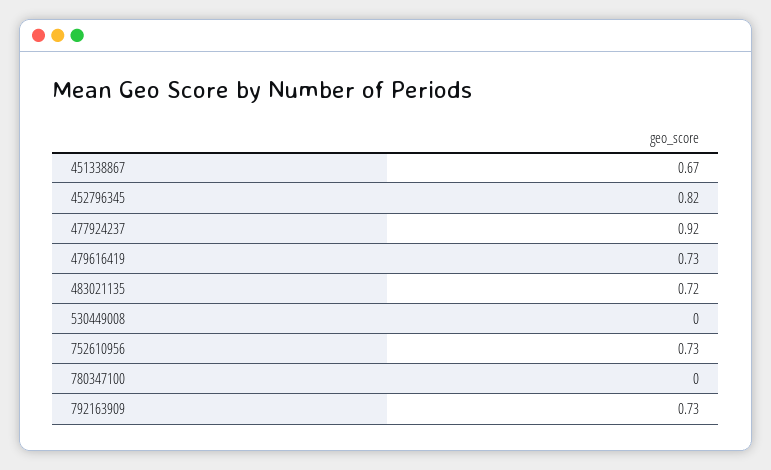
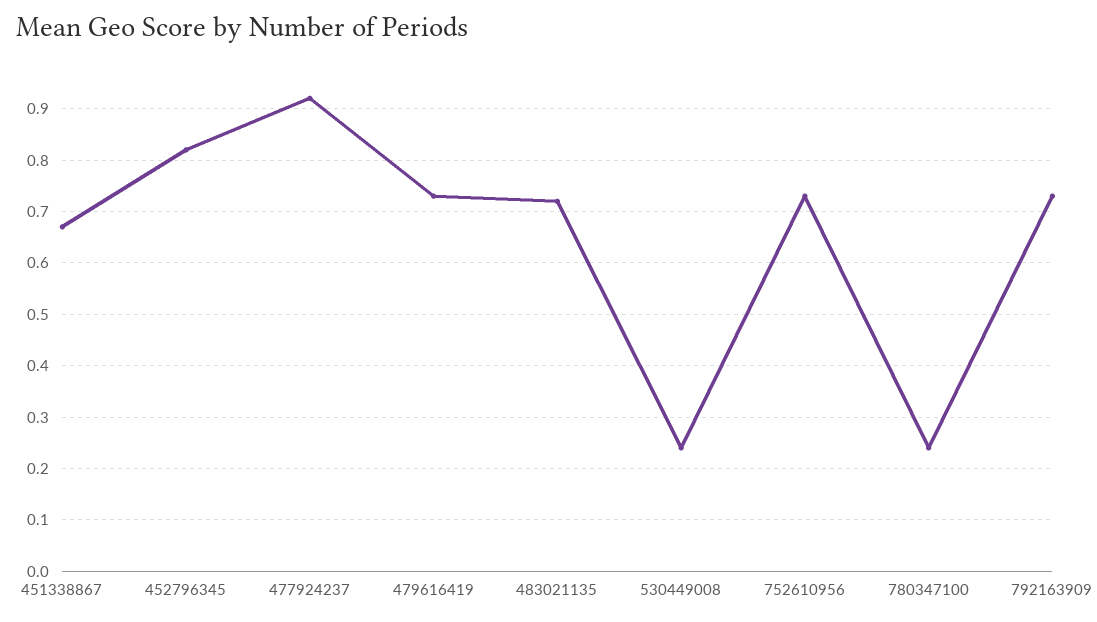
  {
    "451338867": 0.67,
    "452796345": 0.82,
    "477924237": 0.92,
    "479616419": 0.73,
    "483021135": 0.72,
-   "530449008": 0,
+   "530449008": 0.25,
    "752610956": 0.73,
-   "780347100": 0,
+   "780347100": 0.25,
    "792163909": 0.73
  }

